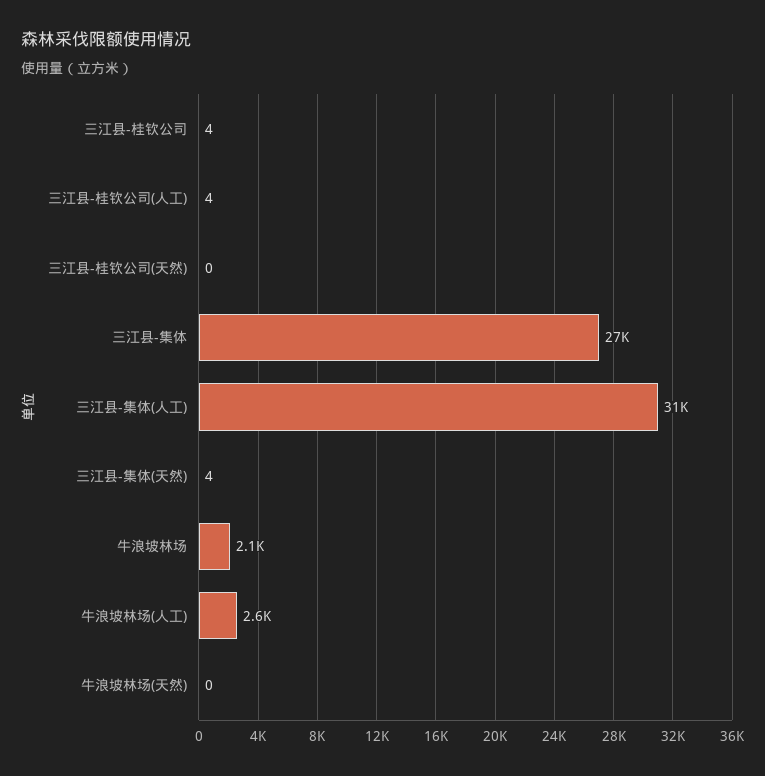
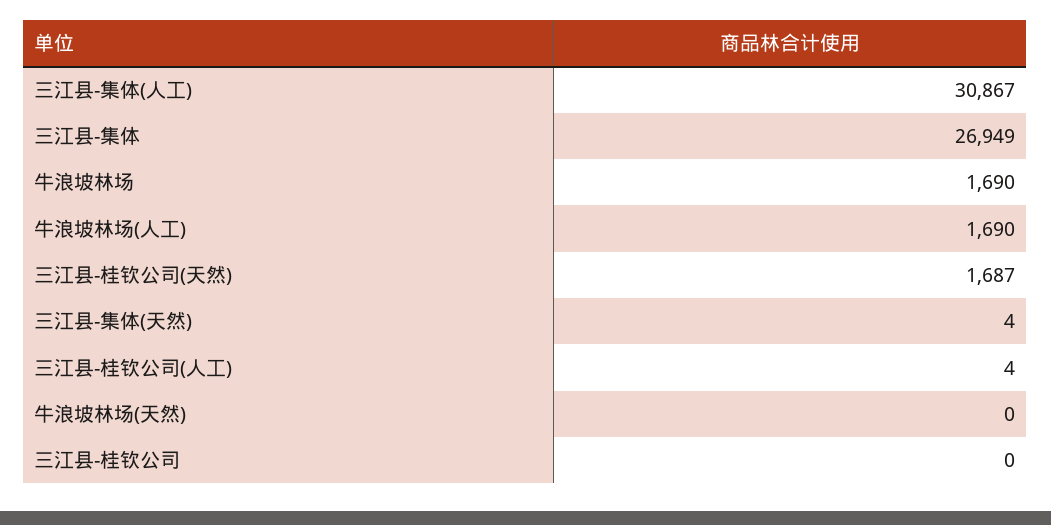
  {
-   "三江县-桂钦公司": 4,
+   "三江县-桂钦公司": 0,
    "三江县-桂钦公司(人工)": 4,
-   "三江县-桂钦公司(天然)": 0,
+   "三江县-桂钦公司(天然)": 1687,
    "三江县-集体": 26949,
    "三江县-集体(人工)": 30867,
    "三江县-集体(天然)": 4,
-   "牛浪坡林场": 2100,
+   "牛浪坡林场": 1690,
-   "牛浪坡林场(人工)": 2600,
+   "牛浪坡林场(人工)": 1690,
    "牛浪坡林场(天然)": 0
  }

